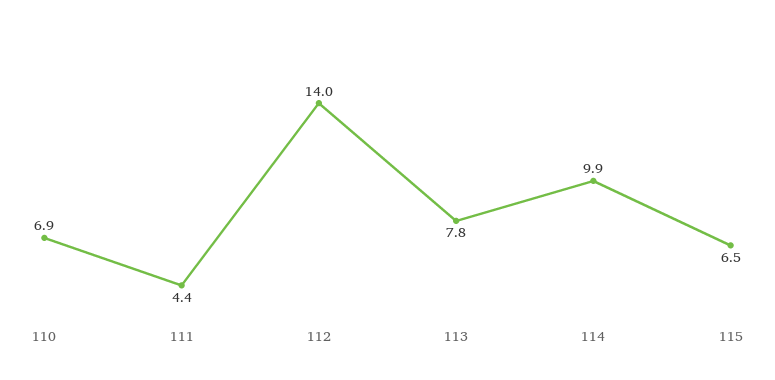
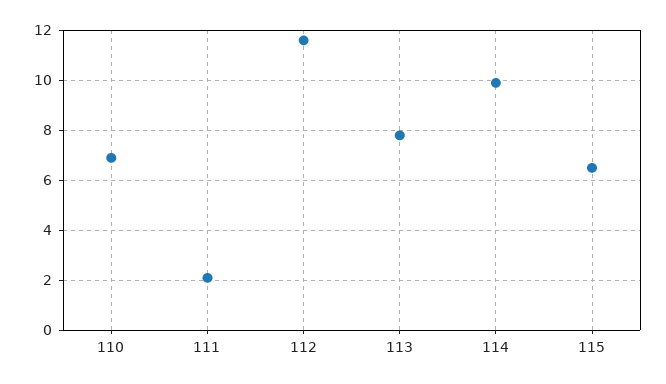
  {
    "110": 6.9,
-   "111": 4.4,
+   "111": 2,
-   "112": 14,
+   "112": 11.5,
    "113": 7.8,
    "114": 9.9,
    "115": 6.5
  }

